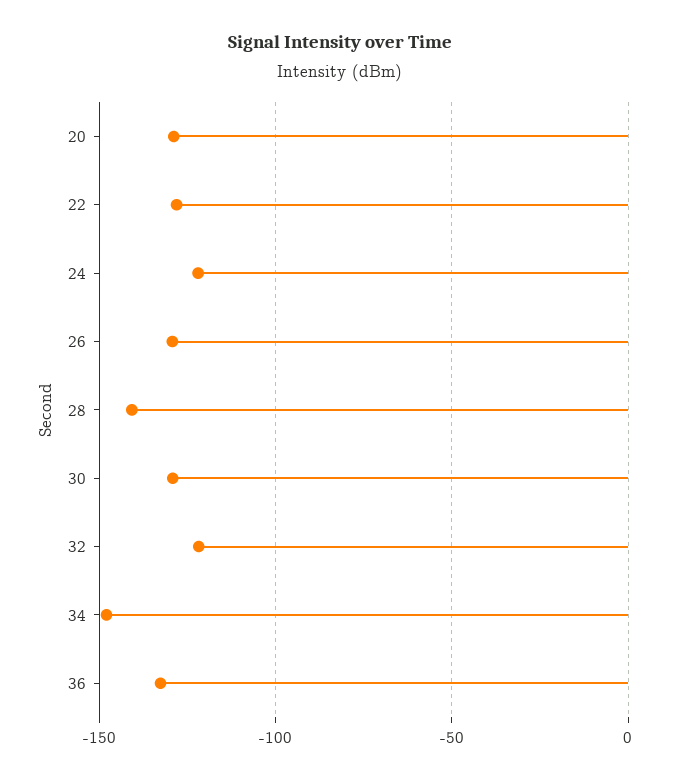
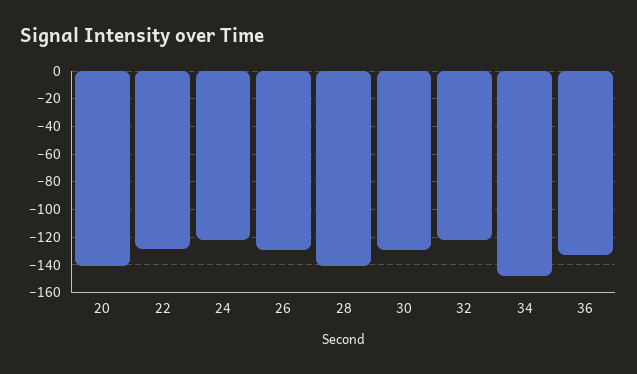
  {
-   "20": -130,
+   "20": -140,
    "22": -130,
    "24": -120,
    "26": -130,
    "28": -140,
    "30": -130,
    "32": -120,
    "34": -150,
    "36": -135
  }

